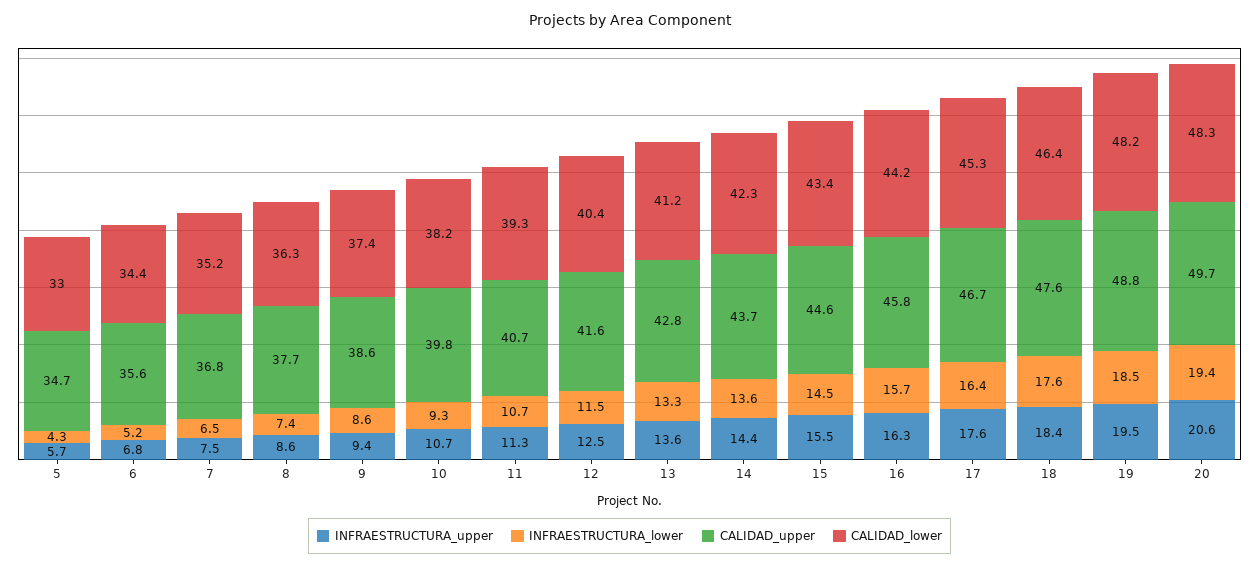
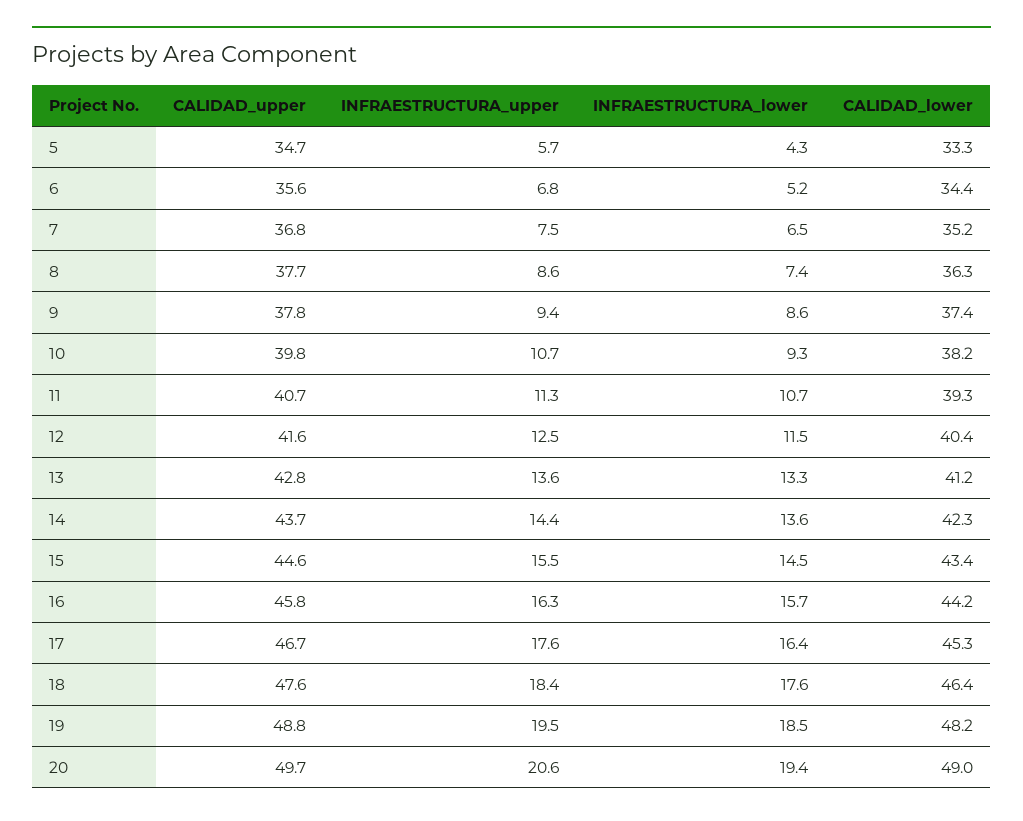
  {
    "INFRAESTRUCTURA_upper": {
      "5": 5.7,
      "6": 6.8,
      "7": 7.5,
      "8": 8.6,
      "9": 9.4,
      "10": 10.7,
      "11": 11.3,
      "12": 12.5,
      "13": 13.6,
      "14": 14.4,
      "15": 15.5,
      "16": 16.3,
      "17": 17.6,
      "18": 18.4,
      "19": 19.5,
      "20": 20.6
    },
    "INFRAESTRUCTURA_lower": {
      "5": 4.3,
      "6": 5.2,
      "7": 6.5,
      "8": 7.4,
      "9": 8.6,
      "10": 9.3,
      "11": 10.7,
      "12": 11.5,
      "13": 13.3,
      "14": 13.6,
      "15": 14.5,
      "16": 15.7,
      "17": 16.4,
      "18": 17.6,
      "19": 18.5,
      "20": 19.4
    },
    "CALIDAD_upper": {
      "5": 34.7,
      "6": 35.6,
      "7": 36.8,
      "8": 37.7,
-     "9": 38.6,
+     "9": 37.8,
      "10": 39.8,
      "11": 40.7,
      "12": 41.6,
      "13": 42.8,
      "14": 43.7,
      "15": 44.6,
      "16": 45.8,
      "17": 46.7,
      "18": 47.6,
      "19": 48.8,
      "20": 49.7
    },
    "CALIDAD_lower": {
-     "5": 33,
+     "5": 33.3,
      "6": 34.4,
      "7": 35.2,
      "8": 36.3,
      "9": 37.4,
      "10": 38.2,
      "11": 39.3,
      "12": 40.4,
      "13": 41.2,
      "14": 42.3,
      "15": 43.4,
      "16": 44.2,
      "17": 45.3,
      "18": 46.4,
      "19": 48.2,
-     "20": 48.3
+     "20": 49
    }
  }

